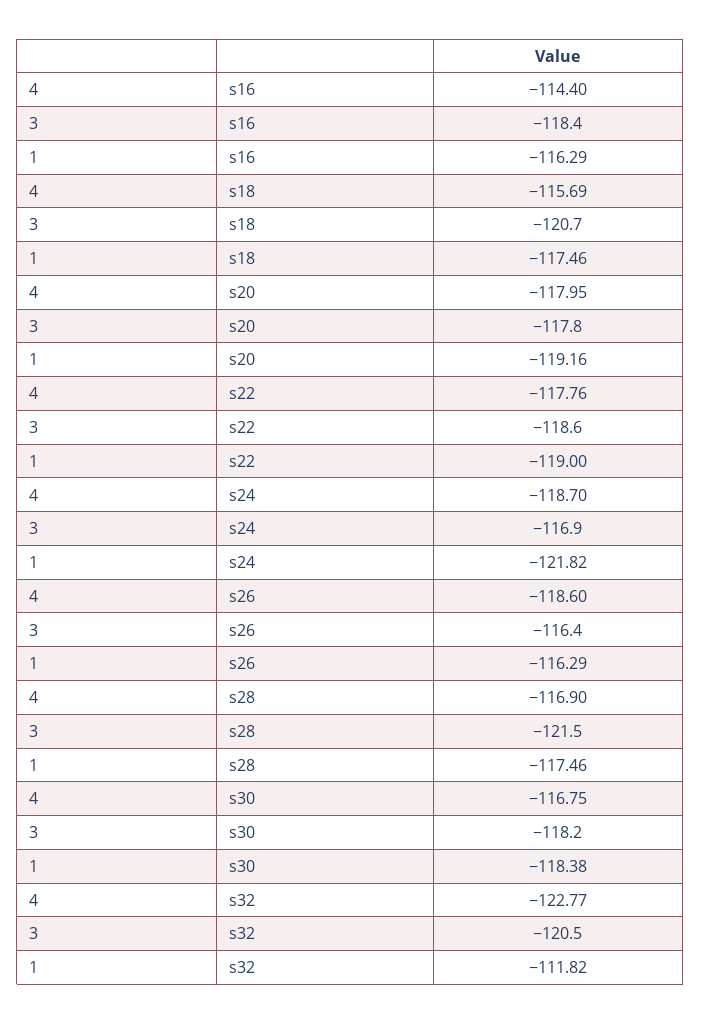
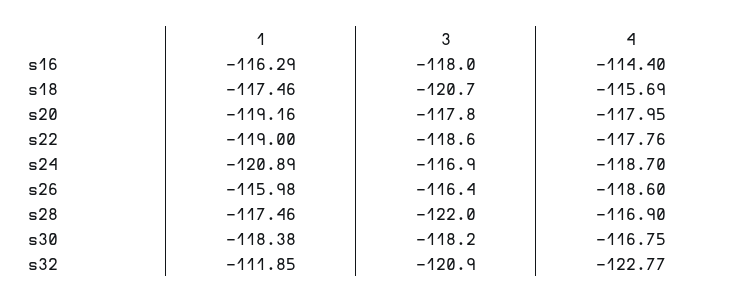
  {
    "4": {
      "s16": -114.4,
      "s18": -115.69,
      "s20": -117.95,
      "s22": -117.76,
      "s24": -118.7,
      "s26": -118.6,
      "s28": -116.9,
      "s30": -116.75,
      "s32": -122.77
    },
    "3": {
-     "s16": -118.4,
+     "s16": -118,
      "s18": -120.7,
      "s20": -117.8,
      "s22": -118.6,
      "s24": -116.9,
      "s26": -116.4,
-     "s28": -121.5,
+     "s28": -122,
      "s30": -118.2,
-     "s32": -120.5
+     "s32": -120.9
    },
    "1": {
      "s16": -116.29,
      "s18": -117.46,
      "s20": -119.16,
      "s22": -119,
-     "s24": -121.82,
+     "s24": -120.89,
-     "s26": -116.29,
+     "s26": -115.98,
      "s28": -117.46,
      "s30": -118.38,
-     "s32": -111.82
+     "s32": -111.85
    }
  }

